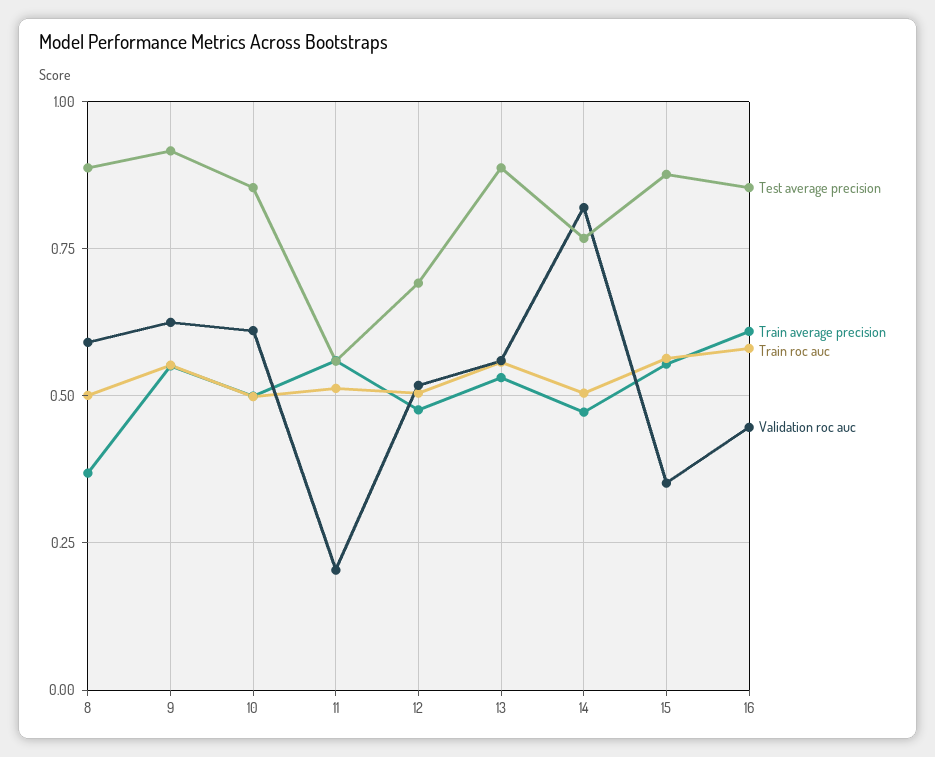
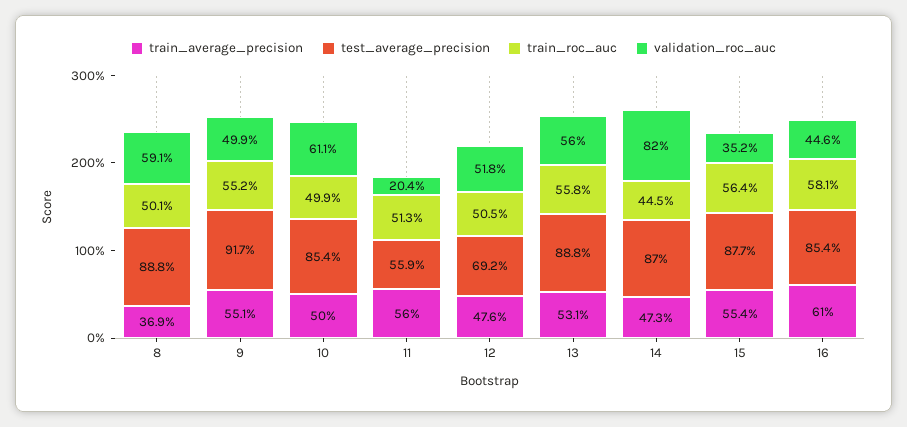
  {
    "Test average precision": {
      "8": 0.888,
      "9": 0.917,
      "10": 0.854,
      "11": 0.559,
      "12": 0.692,
      "13": 0.888,
-     "14": 0.775,
+     "14": 0.87,
      "15": 0.877,
      "16": 0.854
    },
    "Train average precision": {
      "8": 0.369,
      "9": 0.551,
      "10": 0.5,
      "11": 0.56,
      "12": 0.476,
      "13": 0.531,
      "14": 0.473,
      "15": 0.554,
      "16": 0.61
    },
    "Train roc auc": {
      "8": 0.501,
      "9": 0.552,
      "10": 0.499,
      "11": 0.513,
      "12": 0.505,
      "13": 0.558,
-     "14": 0.5,
+     "14": 0.445,
      "15": 0.564,
      "16": 0.581
    },
    "Validation roc auc": {
      "8": 0.591,
-     "9": 0.625,
+     "9": 0.499,
      "10": 0.611,
      "11": 0.204,
      "12": 0.518,
      "13": 0.56,
      "14": 0.82,
      "15": 0.352,
      "16": 0.446
    }
  }

